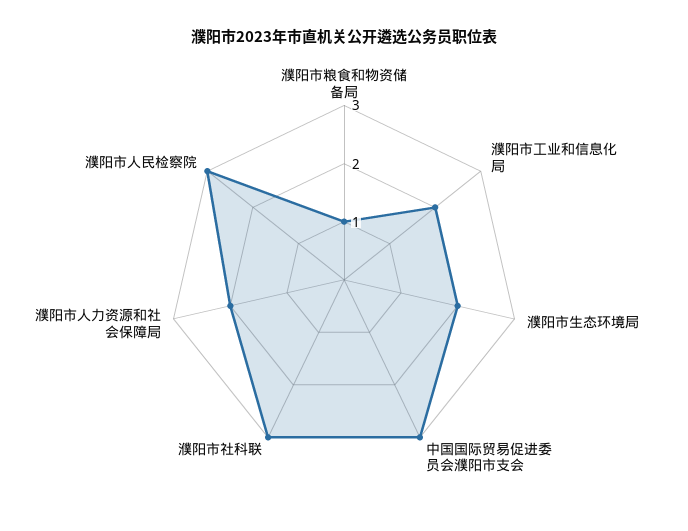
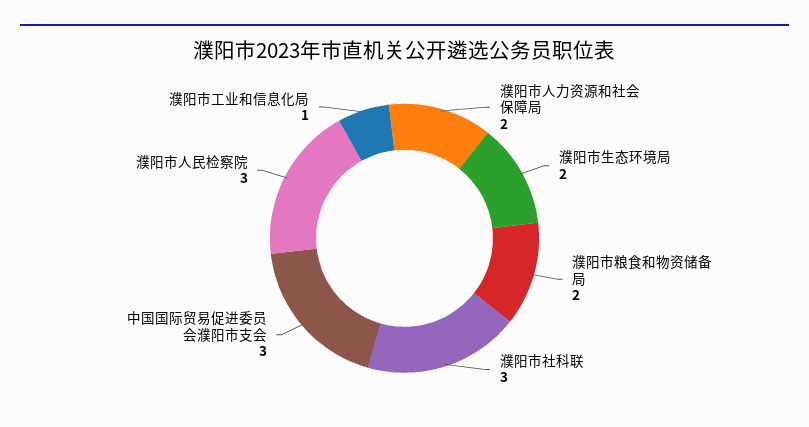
  {
-   "濮阳市粮食和物资储备局": 1,
+   "濮阳市粮食和物资储备局": 2,
-   "濮阳市工业和信息化局": 2,
+   "濮阳市工业和信息化局": 1,
    "濮阳市生态环境局": 2,
    "中国国际贸易促进委员会濮阳市支会": 3,
    "濮阳市社科联": 3,
    "濮阳市人力资源和社会保障局": 2,
    "濮阳市人民检察院": 3
  }

